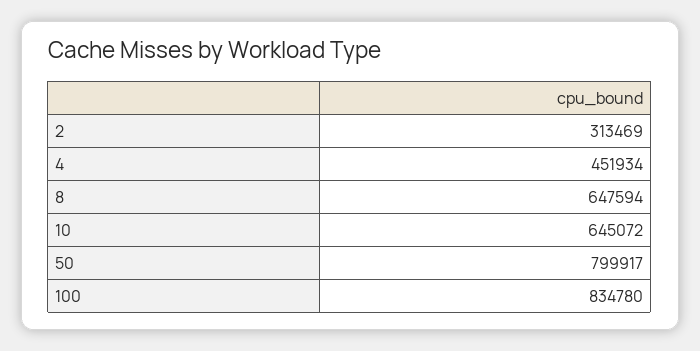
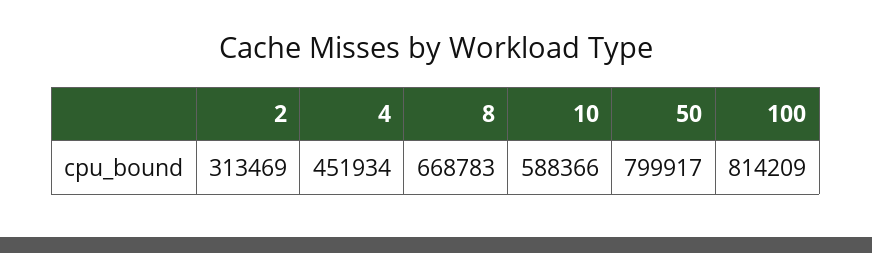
  {
    "2": 313469,
    "4": 451934,
-   "8": 647594,
+   "8": 668783,
-   "10": 645072,
+   "10": 588366,
    "50": 799917,
-   "100": 834780
+   "100": 814209
  }

